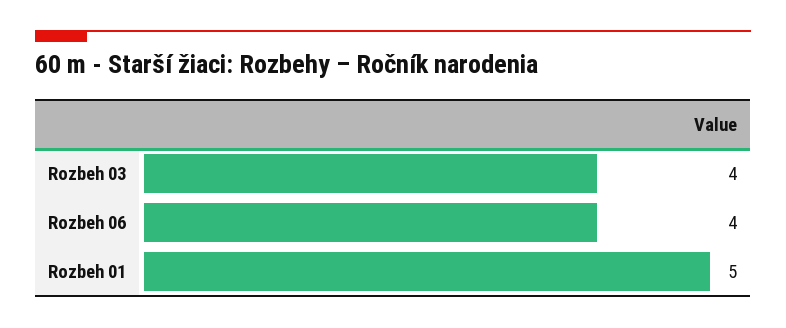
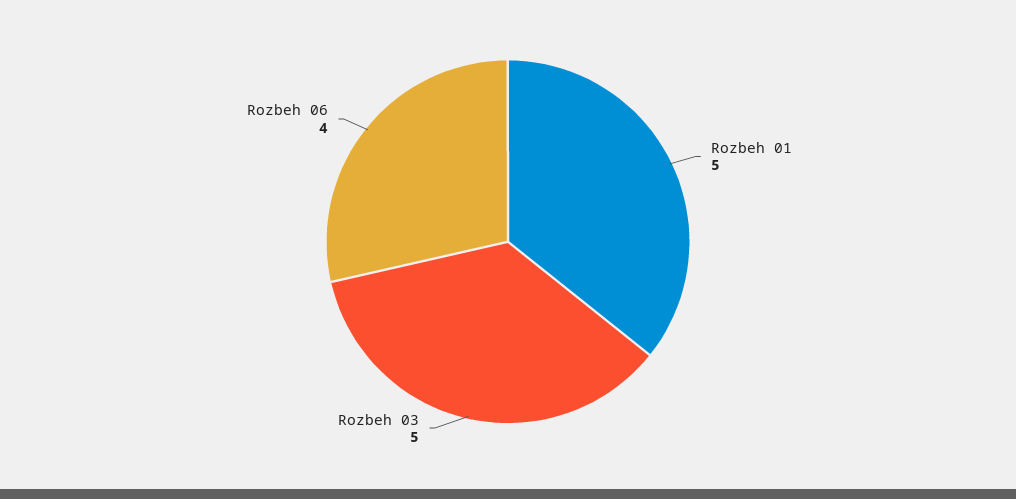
  {
-   "Rozbeh 03": 4,
+   "Rozbeh 03": 5,
    "Rozbeh 06": 4,
    "Rozbeh 01": 5
  }

